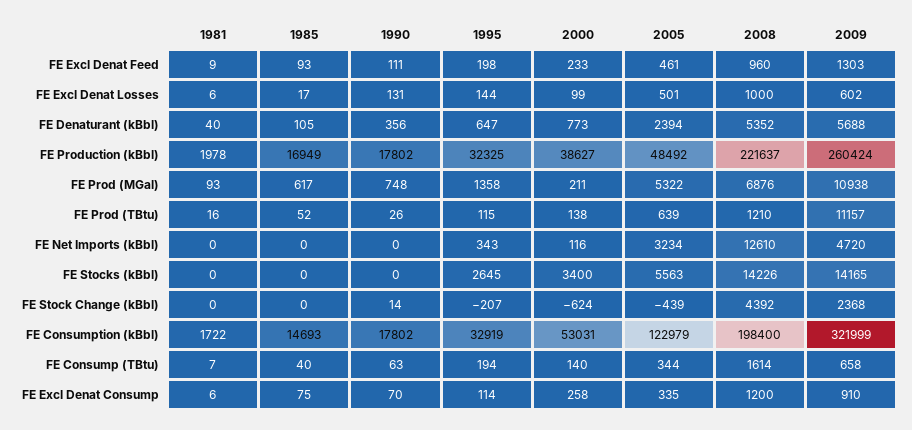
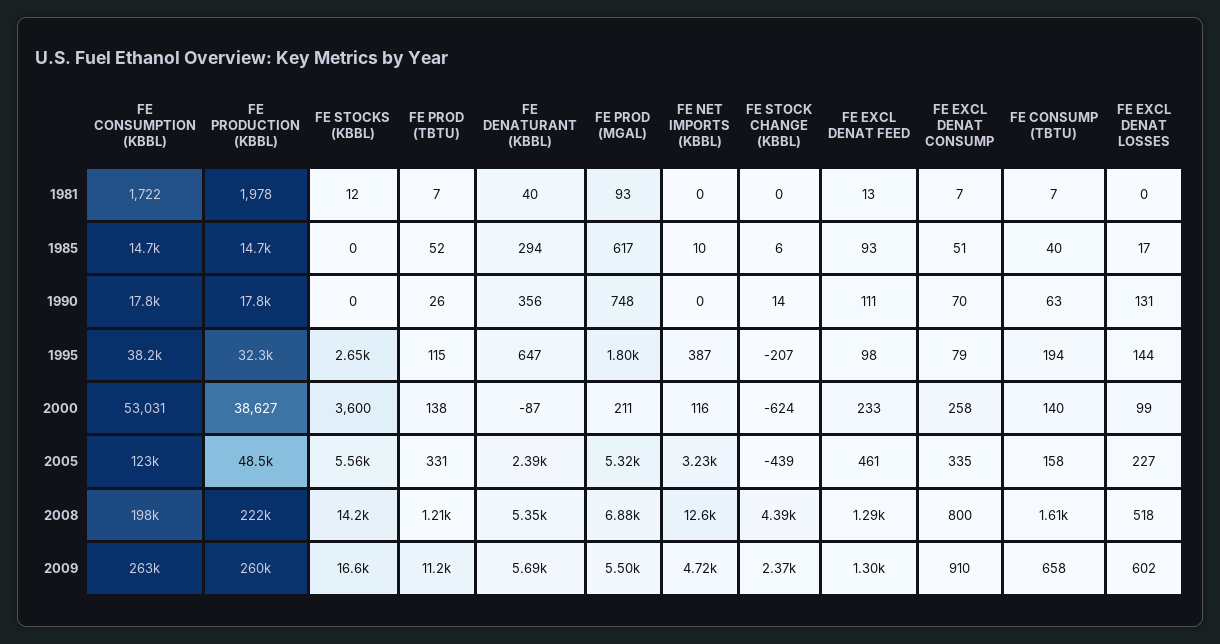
  {
    "1981": {
-     "FE Excl Denat Feed": 9,
+     "FE Excl Denat Feed": 13,
-     "FE Excl Denat Losses": 6,
+     "FE Excl Denat Losses": 0,
      "FE Denaturant (kBbl)": 40,
      "FE Production (kBbl)": 1978,
      "FE Prod (MGal)": 93,
-     "FE Prod (TBtu)": 16,
+     "FE Prod (TBtu)": 7,
      "FE Net Imports (kBbl)": 0,
-     "FE Stocks (kBbl)": 0,
+     "FE Stocks (kBbl)": 12,
      "FE Stock Change (kBbl)": 0,
      "FE Consumption (kBbl)": 1722,
      "FE Consump (TBtu)": 7,
-     "FE Excl Denat Consump": 6
+     "FE Excl Denat Consump": 7
    },
    "1985": {
      "FE Excl Denat Feed": 93,
      "FE Excl Denat Losses": 17,
-     "FE Denaturant (kBbl)": 105,
+     "FE Denaturant (kBbl)": 294,
-     "FE Production (kBbl)": 16949,
+     "FE Production (kBbl)": 14700,
      "FE Prod (MGal)": 617,
      "FE Prod (TBtu)": 52,
-     "FE Net Imports (kBbl)": 0,
+     "FE Net Imports (kBbl)": 10,
      "FE Stocks (kBbl)": 0,
-     "FE Stock Change (kBbl)": 0,
+     "FE Stock Change (kBbl)": 6,
      "FE Consumption (kBbl)": 14693,
      "FE Consump (TBtu)": 40,
-     "FE Excl Denat Consump": 75
+     "FE Excl Denat Consump": 51
    },
    "1990": {
      "FE Excl Denat Feed": 111,
      "FE Excl Denat Losses": 131,
      "FE Denaturant (kBbl)": 356,
      "FE Production (kBbl)": 17802,
      "FE Prod (MGal)": 748,
      "FE Prod (TBtu)": 26,
      "FE Net Imports (kBbl)": 0,
      "FE Stocks (kBbl)": 0,
      "FE Stock Change (kBbl)": 14,
      "FE Consumption (kBbl)": 17802,
      "FE Consump (TBtu)": 63,
      "FE Excl Denat Consump": 70
    },
    "1995": {
-     "FE Excl Denat Feed": 198,
+     "FE Excl Denat Feed": 98,
      "FE Excl Denat Losses": 144,
      "FE Denaturant (kBbl)": 647,
      "FE Production (kBbl)": 32325,
-     "FE Prod (MGal)": 1358,
+     "FE Prod (MGal)": 1800,
      "FE Prod (TBtu)": 115,
-     "FE Net Imports (kBbl)": 343,
+     "FE Net Imports (kBbl)": 387,
      "FE Stocks (kBbl)": 2645,
      "FE Stock Change (kBbl)": -207,
-     "FE Consumption (kBbl)": 32919,
+     "FE Consumption (kBbl)": 38200,
      "FE Consump (TBtu)": 194,
-     "FE Excl Denat Consump": 114
+     "FE Excl Denat Consump": 79
    },
    "2000": {
      "FE Excl Denat Feed": 233,
      "FE Excl Denat Losses": 99,
-     "FE Denaturant (kBbl)": 773,
+     "FE Denaturant (kBbl)": -87,
      "FE Production (kBbl)": 38627,
      "FE Prod (MGal)": 211,
      "FE Prod (TBtu)": 138,
      "FE Net Imports (kBbl)": 116,
-     "FE Stocks (kBbl)": 3400,
+     "FE Stocks (kBbl)": 3600,
      "FE Stock Change (kBbl)": -624,
      "FE Consumption (kBbl)": 53031,
      "FE Consump (TBtu)": 140,
      "FE Excl Denat Consump": 258
    },
    "2005": {
      "FE Excl Denat Feed": 461,
-     "FE Excl Denat Losses": 501,
+     "FE Excl Denat Losses": 227,
      "FE Denaturant (kBbl)": 2394,
      "FE Production (kBbl)": 48492,
      "FE Prod (MGal)": 5322,
-     "FE Prod (TBtu)": 639,
+     "FE Prod (TBtu)": 331,
      "FE Net Imports (kBbl)": 3234,
      "FE Stocks (kBbl)": 5563,
      "FE Stock Change (kBbl)": -439,
      "FE Consumption (kBbl)": 122979,
-     "FE Consump (TBtu)": 344,
+     "FE Consump (TBtu)": 158,
      "FE Excl Denat Consump": 335
    },
    "2008": {
-     "FE Excl Denat Feed": 960,
+     "FE Excl Denat Feed": 1290,
-     "FE Excl Denat Losses": 1000,
+     "FE Excl Denat Losses": 518,
      "FE Denaturant (kBbl)": 5352,
      "FE Production (kBbl)": 221637,
      "FE Prod (MGal)": 6876,
      "FE Prod (TBtu)": 1210,
      "FE Net Imports (kBbl)": 12610,
      "FE Stocks (kBbl)": 14226,
      "FE Stock Change (kBbl)": 4392,
      "FE Consumption (kBbl)": 198400,
      "FE Consump (TBtu)": 1614,
-     "FE Excl Denat Consump": 1200
+     "FE Excl Denat Consump": 800
    },
    "2009": {
      "FE Excl Denat Feed": 1303,
      "FE Excl Denat Losses": 602,
      "FE Denaturant (kBbl)": 5688,
      "FE Production (kBbl)": 260424,
-     "FE Prod (MGal)": 10938,
+     "FE Prod (MGal)": 5500,
      "FE Prod (TBtu)": 11157,
      "FE Net Imports (kBbl)": 4720,
-     "FE Stocks (kBbl)": 14165,
+     "FE Stocks (kBbl)": 16600,
      "FE Stock Change (kBbl)": 2368,
-     "FE Consumption (kBbl)": 321999,
+     "FE Consumption (kBbl)": 263000,
      "FE Consump (TBtu)": 658,
      "FE Excl Denat Consump": 910
    }
  }

